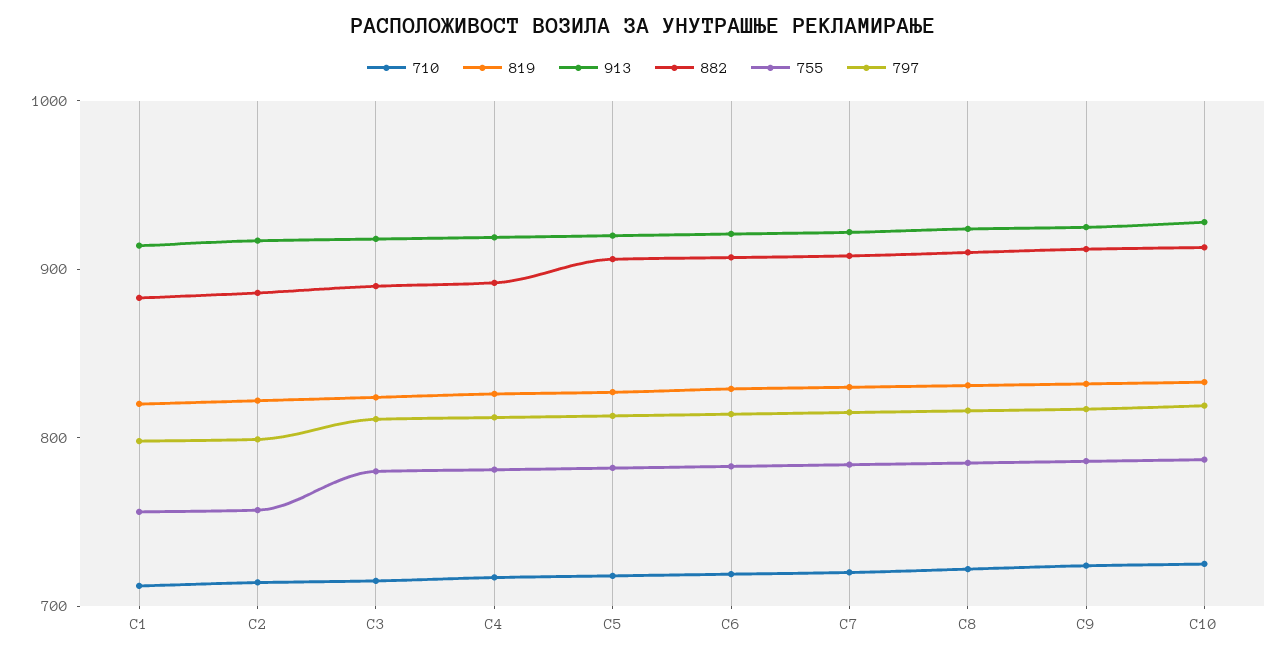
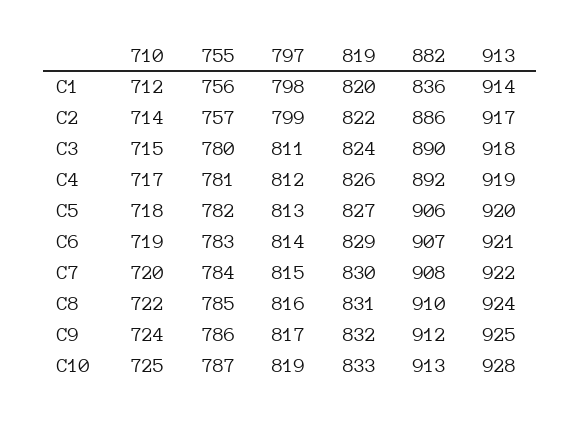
  {
    "710": {
      "C1": 712,
      "C2": 714,
      "C3": 715,
      "C4": 717,
      "C5": 718,
      "C6": 719,
      "C7": 720,
      "C8": 722,
      "C9": 724,
      "C10": 725
    },
    "819": {
      "C1": 820,
      "C2": 822,
      "C3": 824,
      "C4": 826,
      "C5": 827,
      "C6": 829,
      "C7": 830,
      "C8": 831,
      "C9": 832,
      "C10": 833
    },
    "913": {
      "C1": 914,
      "C2": 917,
      "C3": 918,
      "C4": 919,
      "C5": 920,
      "C6": 921,
      "C7": 922,
      "C8": 924,
      "C9": 925,
      "C10": 928
    },
    "882": {
-     "C1": 880,
+     "C1": 836,
      "C2": 886,
      "C3": 890,
      "C4": 892,
      "C5": 906,
      "C6": 907,
      "C7": 908,
      "C8": 910,
      "C9": 912,
      "C10": 913
    },
    "755": {
      "C1": 756,
      "C2": 757,
      "C3": 780,
      "C4": 781,
      "C5": 782,
      "C6": 783,
      "C7": 784,
      "C8": 785,
      "C9": 786,
      "C10": 787
    },
    "797": {
      "C1": 798,
      "C2": 799,
      "C3": 811,
      "C4": 812,
      "C5": 813,
      "C6": 814,
      "C7": 815,
      "C8": 816,
      "C9": 817,
      "C10": 819
    }
  }

